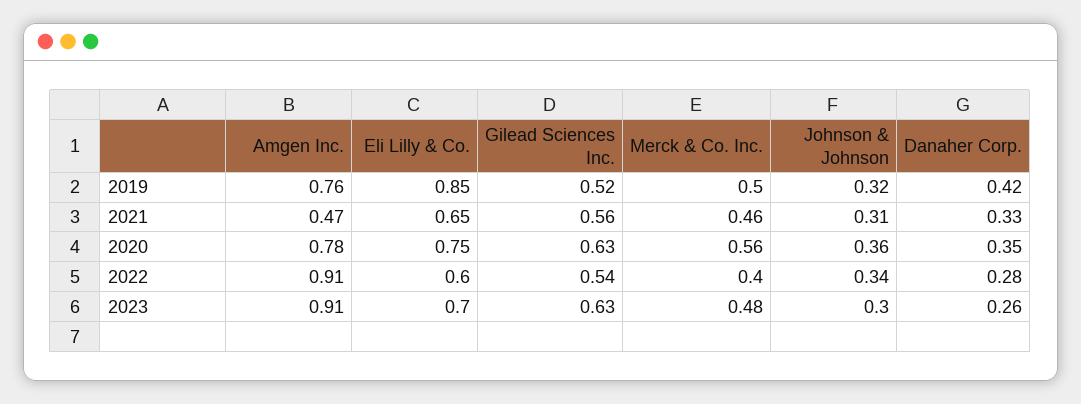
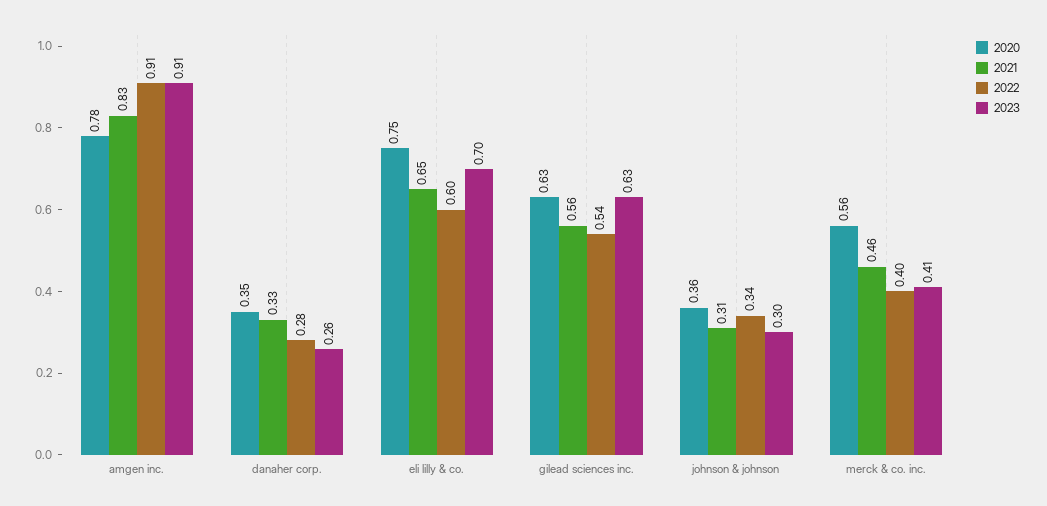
  {
-   "2019": {
-     "Amgen Inc.": 0.76,
-     "Eli Lilly & Co.": 0.85,
-     "Gilead Sciences Inc.": 0.52,
-     "Merck & Co. Inc.": 0.5,
-     "Johnson & Johnson": 0.32,
-     "Danaher Corp.": 0.42
-   },
    "2021": {
-     "Amgen Inc.": 0.47,
+     "Amgen Inc.": 0.83,
      "Eli Lilly & Co.": 0.65,
      "Gilead Sciences Inc.": 0.56,
      "Merck & Co. Inc.": 0.46,
      "Johnson & Johnson": 0.31,
      "Danaher Corp.": 0.33
    },
    "2020": {
      "Amgen Inc.": 0.78,
      "Eli Lilly & Co.": 0.75,
      "Gilead Sciences Inc.": 0.63,
      "Merck & Co. Inc.": 0.56,
      "Johnson & Johnson": 0.36,
      "Danaher Corp.": 0.35
    },
    "2022": {
      "Amgen Inc.": 0.91,
      "Eli Lilly & Co.": 0.6,
      "Gilead Sciences Inc.": 0.54,
      "Merck & Co. Inc.": 0.4,
      "Johnson & Johnson": 0.34,
      "Danaher Corp.": 0.28
    },
    "2023": {
      "Amgen Inc.": 0.91,
      "Eli Lilly & Co.": 0.7,
      "Gilead Sciences Inc.": 0.63,
-     "Merck & Co. Inc.": 0.48,
+     "Merck & Co. Inc.": 0.41,
      "Johnson & Johnson": 0.3,
      "Danaher Corp.": 0.26
    }
  }

